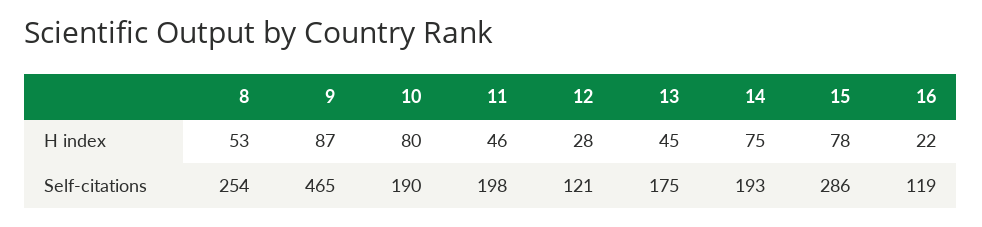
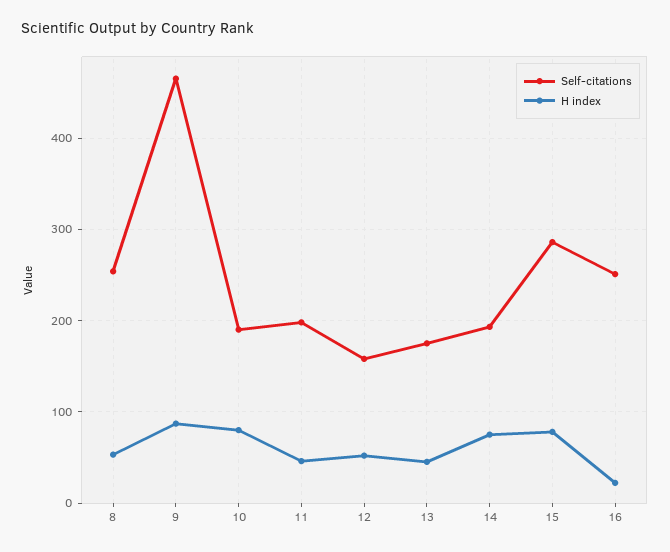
  {
    "H index": {
      "8": 53,
      "9": 87,
      "10": 80,
      "11": 46,
-     "12": 28,
+     "12": 50,
      "13": 45,
      "14": 75,
      "15": 78,
      "16": 22
    },
    "Self-citations": {
      "8": 254,
      "9": 465,
      "10": 190,
      "11": 198,
-     "12": 121,
+     "12": 160,
      "13": 175,
      "14": 193,
      "15": 286,
-     "16": 119
+     "16": 250
    }
  }

